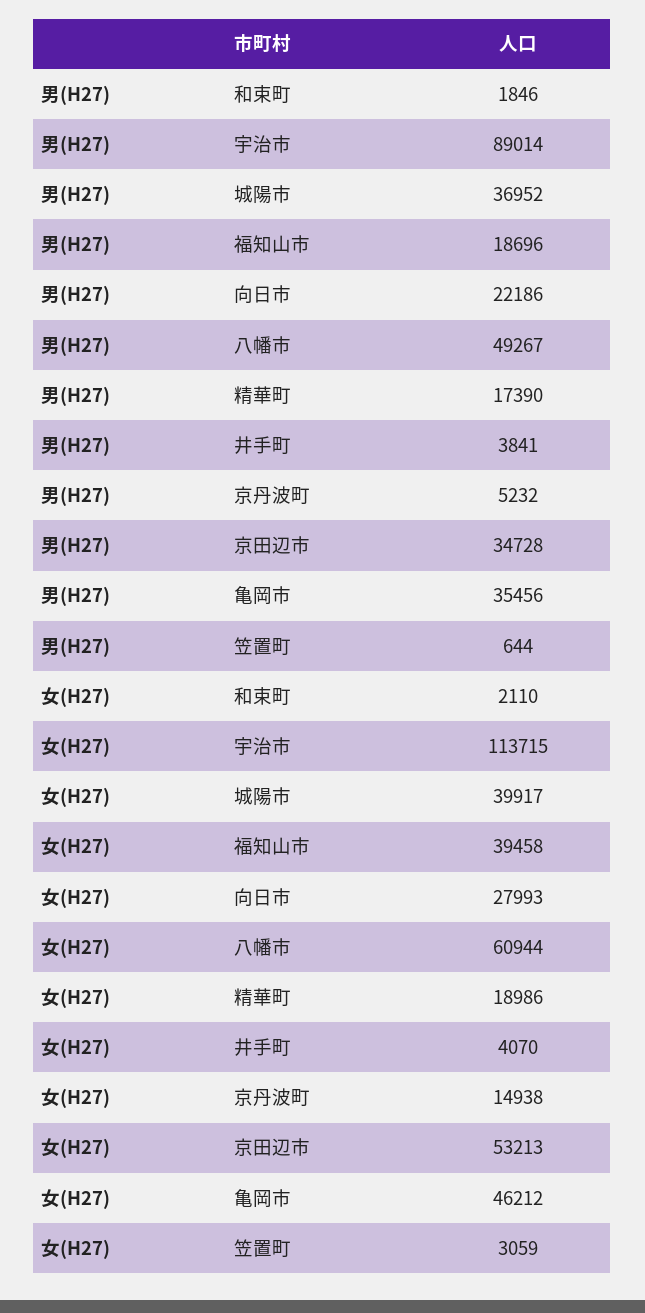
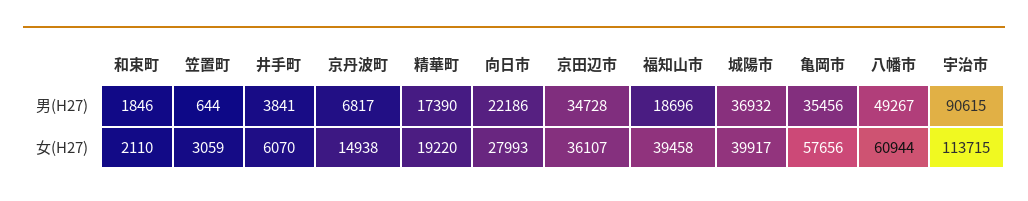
  {
    "男(H27)": {
      "和束町": 1846,
-     "宇治市": 89014,
+     "宇治市": 90615,
-     "城陽市": 36952,
+     "城陽市": 36932,
      "福知山市": 18696,
      "向日市": 22186,
      "八幡市": 49267,
      "精華町": 17390,
      "井手町": 3841,
-     "京丹波町": 5232,
+     "京丹波町": 6817,
      "京田辺市": 34728,
      "亀岡市": 35456,
      "笠置町": 644
    },
    "女(H27)": {
      "和束町": 2110,
      "宇治市": 113715,
      "城陽市": 39917,
      "福知山市": 39458,
      "向日市": 27993,
      "八幡市": 60944,
-     "精華町": 18986,
+     "精華町": 19220,
-     "井手町": 4070,
+     "井手町": 6070,
      "京丹波町": 14938,
-     "京田辺市": 53213,
+     "京田辺市": 36107,
-     "亀岡市": 46212,
+     "亀岡市": 57656,
      "笠置町": 3059
    }
  }

